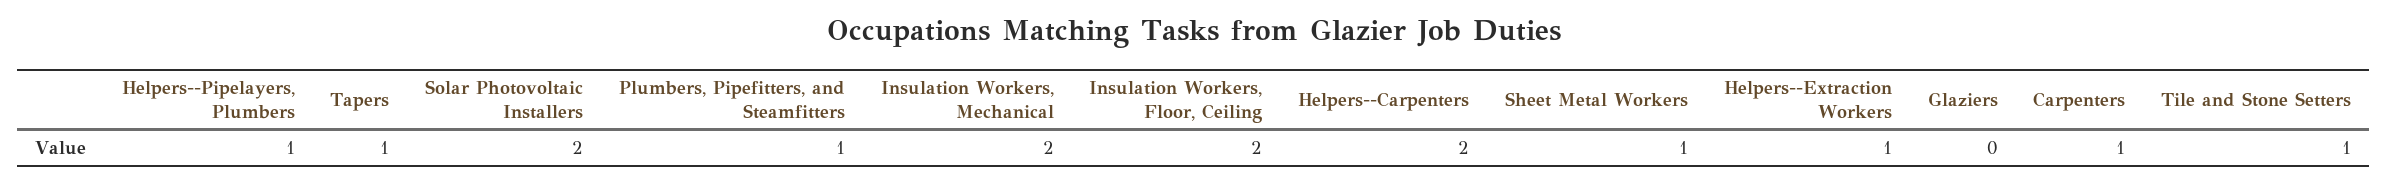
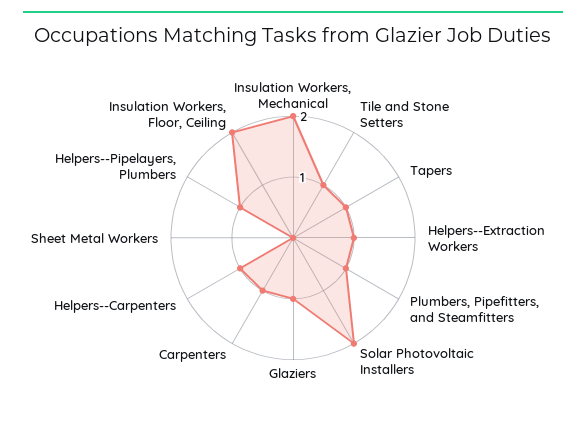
  {
    "Helpers--Pipelayers, Plumbers": 1,
    "Tapers": 1,
    "Solar Photovoltaic Installers": 2,
    "Plumbers, Pipefitters, and Steamfitters": 1,
    "Insulation Workers, Mechanical": 2,
    "Insulation Workers, Floor, Ceiling": 2,
-   "Helpers--Carpenters": 2,
+   "Helpers--Carpenters": 1,
-   "Sheet Metal Workers": 1,
+   "Sheet Metal Workers": 0,
    "Helpers--Extraction Workers": 1,
-   "Glaziers": 0,
+   "Glaziers": 1,
    "Carpenters": 1,
    "Tile and Stone Setters": 1
  }

